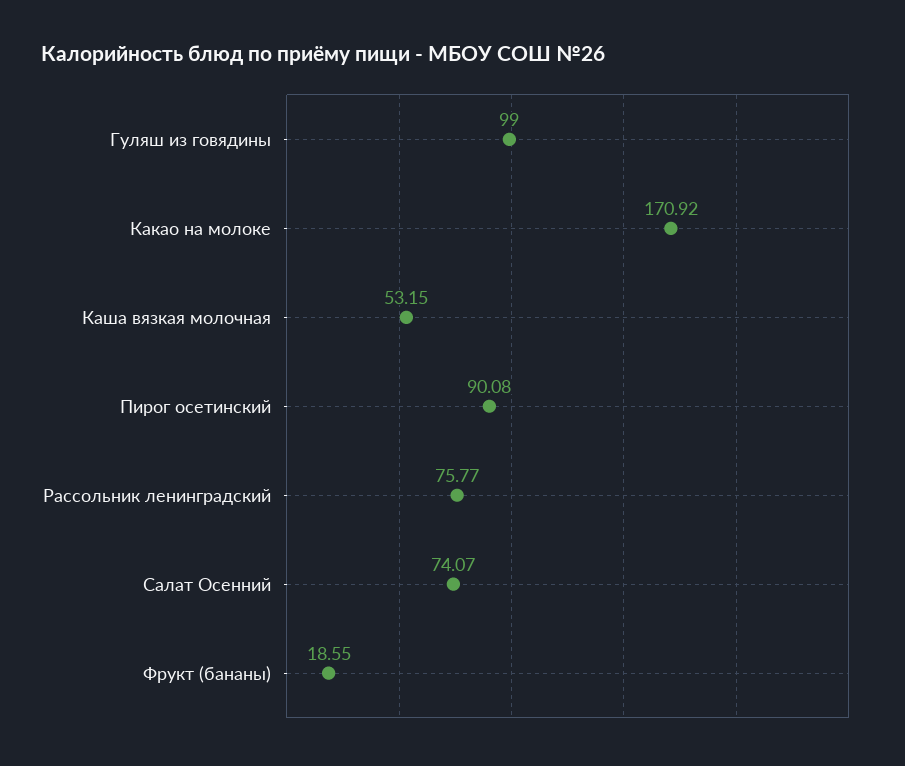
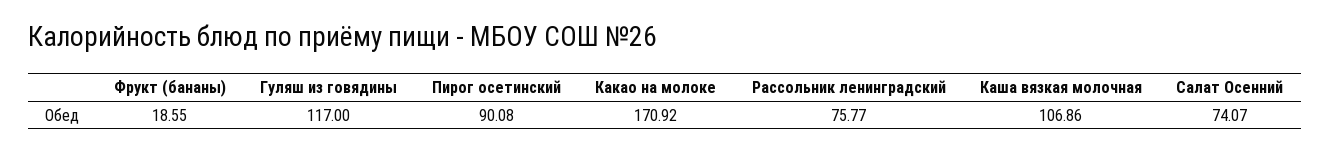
  {
-   "Гуляш из говядины": 99,
+   "Гуляш из говядины": 117,
    "Какао на молоке": 170.92,
-   "Каша вязкая молочная": 53.15,
+   "Каша вязкая молочная": 106.86,
    "Пирог осетинский": 90.08,
    "Рассольник ленинградский": 75.77,
    "Салат Осенний": 74.07,
    "Фрукт (бананы)": 18.55
  }

